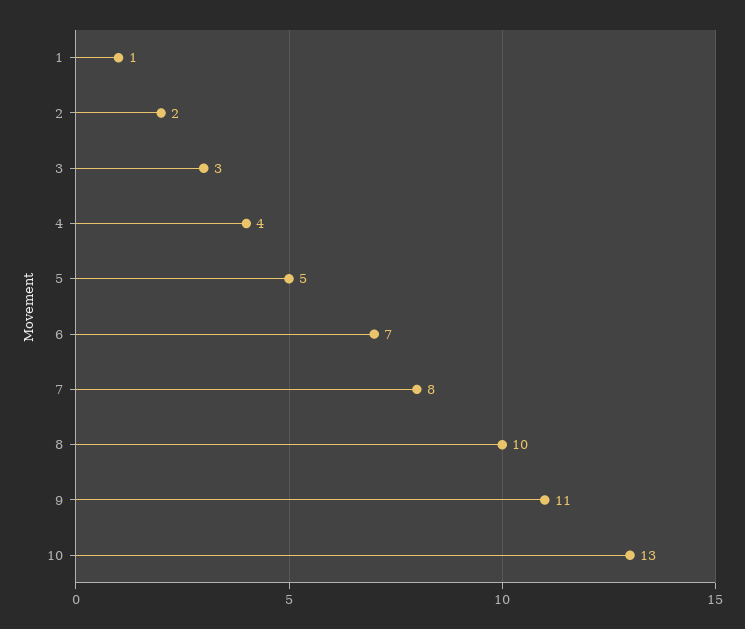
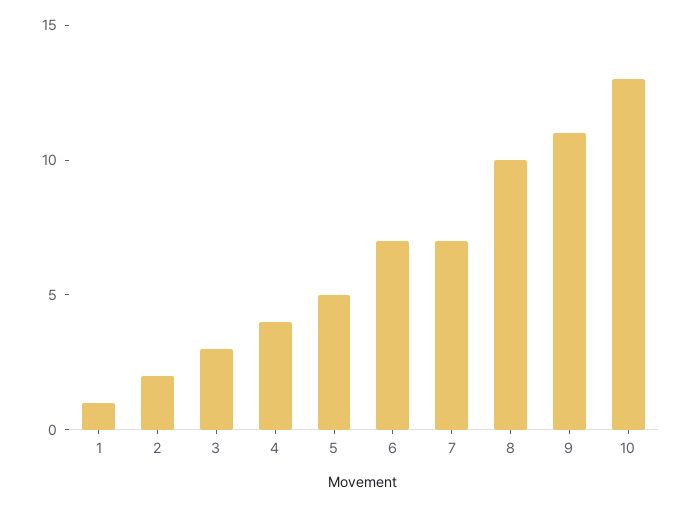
  {
    "1": 1,
    "2": 2,
    "3": 3,
    "4": 4,
    "5": 5,
    "6": 7,
-   "7": 8,
+   "7": 7,
    "8": 10,
    "9": 11,
    "10": 13
  }

